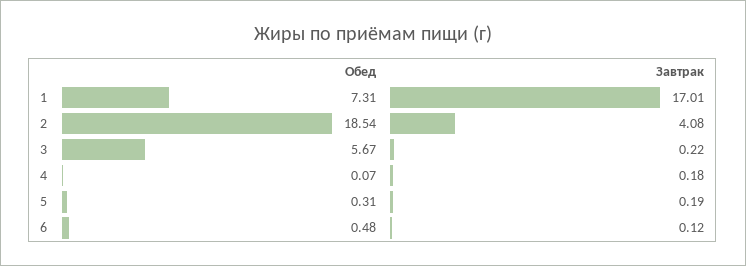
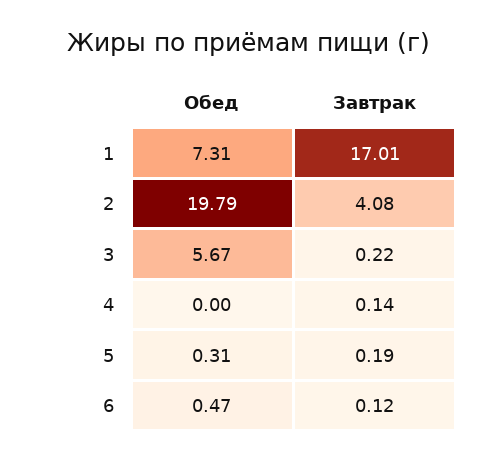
  {
    "Обед": {
      "1": 7.31,
-     "2": 18.54,
+     "2": 19.79,
      "3": 5.67,
-     "4": 0.07,
+     "4": 0,
      "5": 0.31,
-     "6": 0.48
+     "6": 0.47
    },
    "Завтрак": {
      "1": 17.01,
      "2": 4.08,
      "3": 0.22,
-     "4": 0.18,
+     "4": 0.14,
      "5": 0.19,
      "6": 0.12
    }
  }

